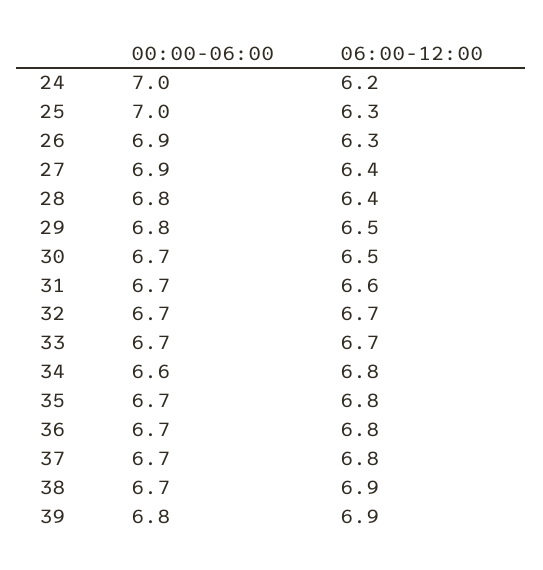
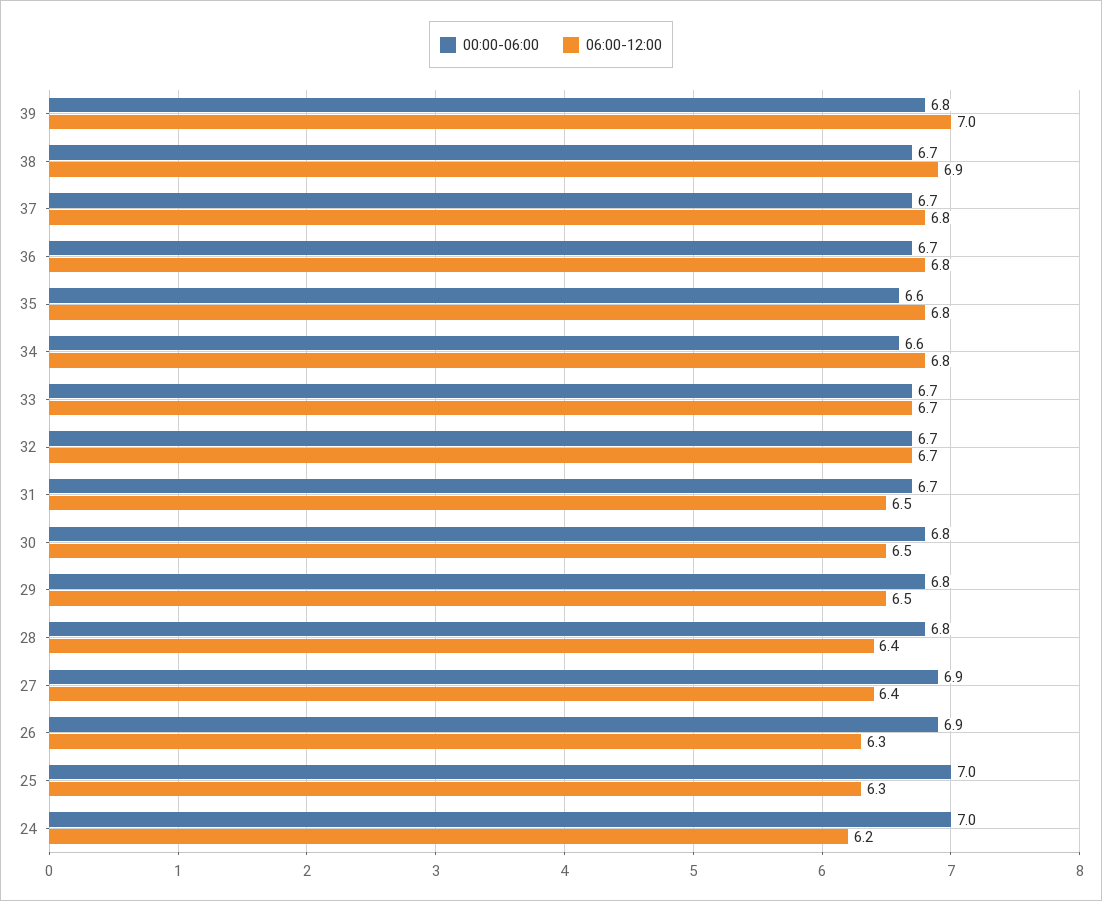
  {
    "00:00-06:00": {
      "24": 7,
      "25": 7,
      "26": 6.9,
      "27": 6.9,
      "28": 6.8,
      "29": 6.8,
-     "30": 6.7,
+     "30": 6.8,
      "31": 6.7,
      "32": 6.7,
      "33": 6.7,
      "34": 6.6,
-     "35": 6.7,
+     "35": 6.6,
      "36": 6.7,
      "37": 6.7,
      "38": 6.7,
      "39": 6.8
    },
    "06:00-12:00": {
      "24": 6.2,
      "25": 6.3,
      "26": 6.3,
      "27": 6.4,
      "28": 6.4,
      "29": 6.5,
      "30": 6.5,
-     "31": 6.6,
+     "31": 6.5,
      "32": 6.7,
      "33": 6.7,
      "34": 6.8,
      "35": 6.8,
      "36": 6.8,
      "37": 6.8,
      "38": 6.9,
-     "39": 6.9
+     "39": 7
    }
  }

